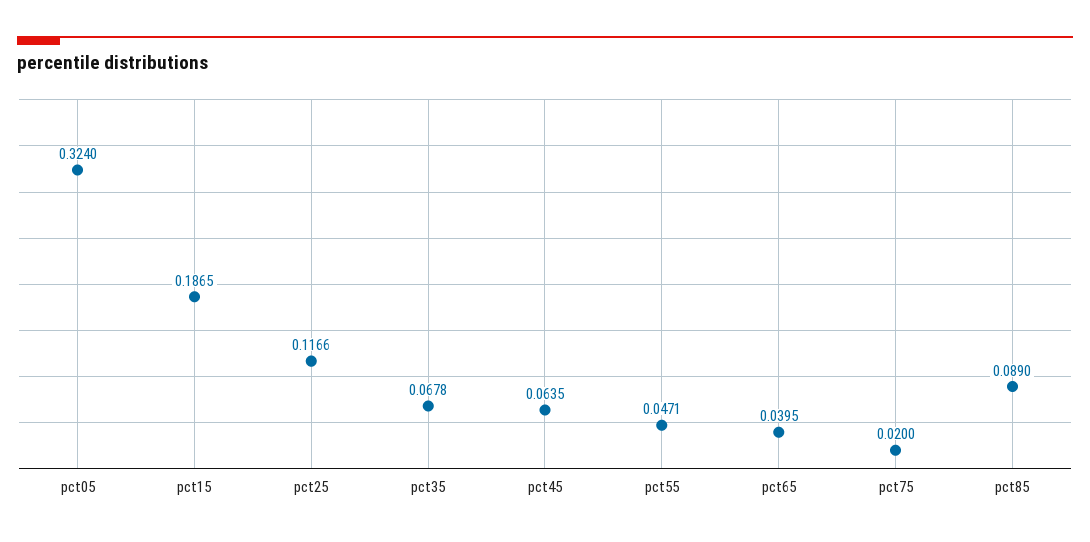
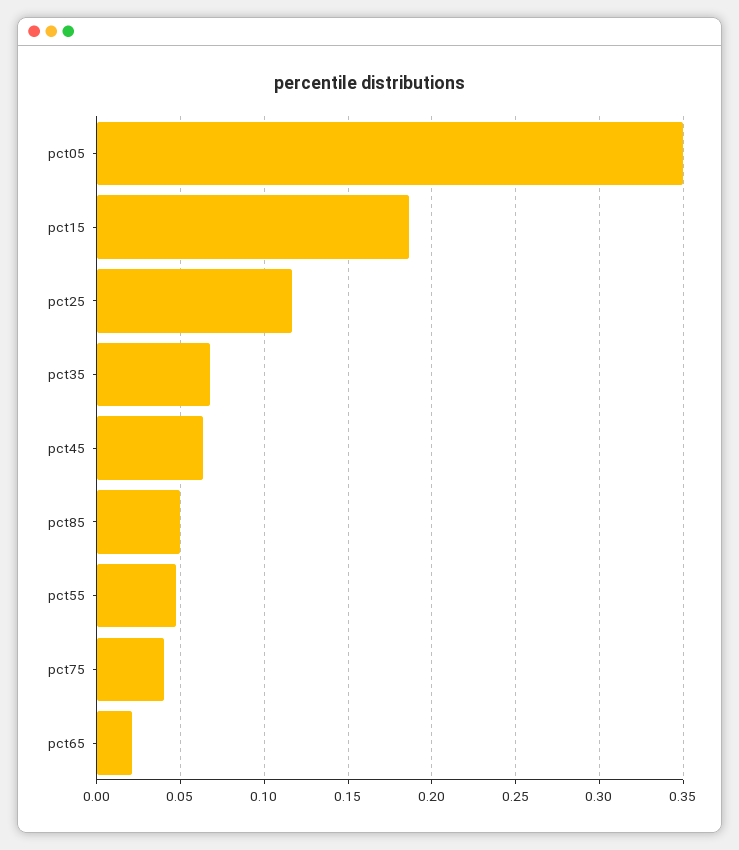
  {
-   "pct05": 0.324,
+   "pct05": 0.35,
    "pct15": 0.1865,
    "pct25": 0.1166,
    "pct35": 0.0678,
    "pct45": 0.0635,
    "pct55": 0.0471,
-   "pct65": 0.0395,
+   "pct65": 0.02,
-   "pct75": 0.02,
+   "pct75": 0.04,
-   "pct85": 0.089
+   "pct85": 0.05
  }

